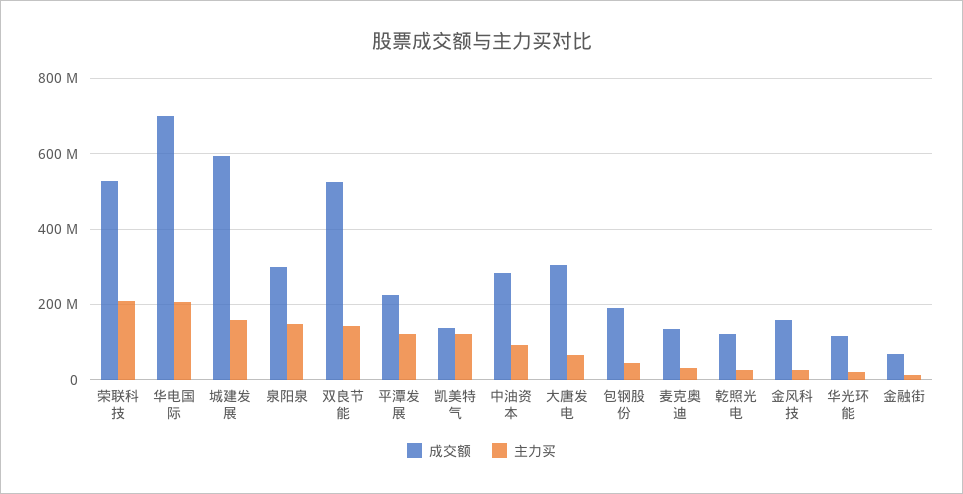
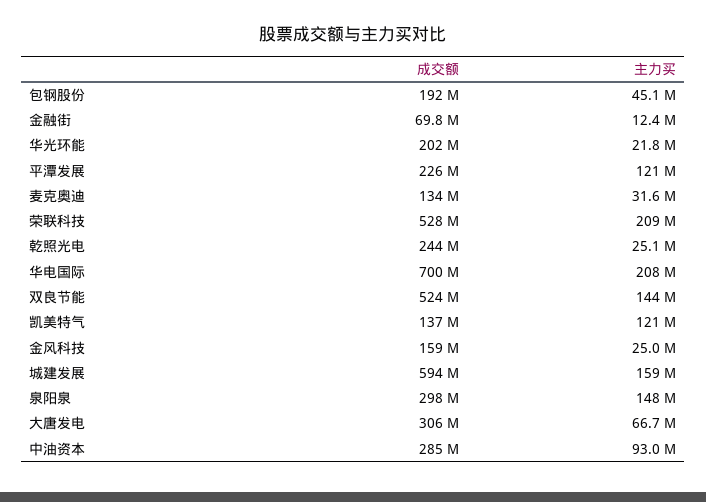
  {
    "成交额": {
      "荣联科技": 528000000,
      "华电国际": 700000000,
      "城建发展": 594000000,
      "泉阳泉": 298000000,
      "双良节能": 524000000,
      "平潭发展": 226000000,
      "凯美特气": 137000000,
      "中油资本": 285000000,
      "大唐发电": 306000000,
      "包钢股份": 192000000,
      "麦克奥迪": 134000000,
-     "乾照光电": 120000000,
+     "乾照光电": 244000000,
      "金风科技": 159000000,
-     "华光环能": 120000000,
+     "华光环能": 202000000,
      "金融街": 69800000
    },
    "主力买": {
      "荣联科技": 209000000,
      "华电国际": 208000000,
      "城建发展": 159000000,
      "泉阳泉": 148000000,
      "双良节能": 144000000,
      "平潭发展": 121000000,
      "凯美特气": 121000000,
      "中油资本": 93000000,
      "大唐发电": 66700000,
      "包钢股份": 45100000,
      "麦克奥迪": 31600000,
      "乾照光电": 25100000,
      "金风科技": 25000000,
      "华光环能": 21800000,
      "金融街": 12400000
    }
  }

